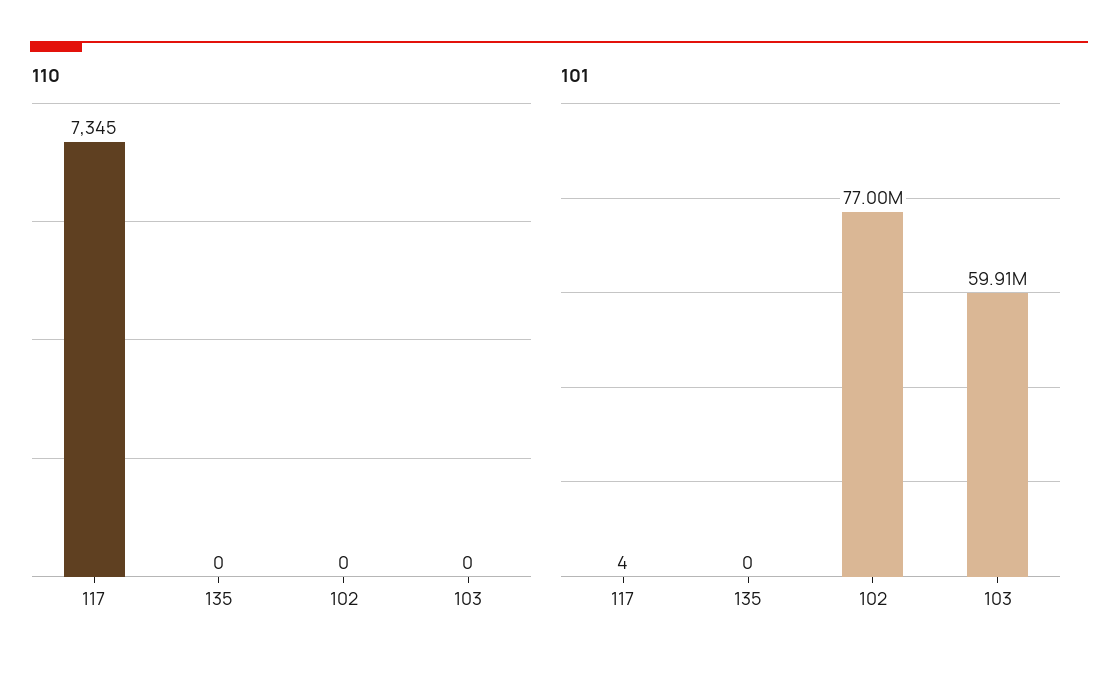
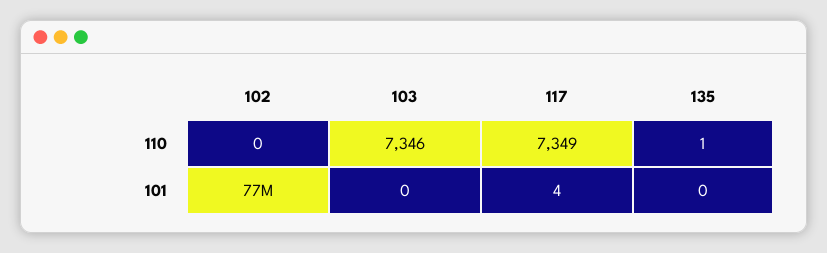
  {
    "110": {
-     "117": 7345,
+     "117": 7349,
-     "135": 0,
+     "135": 1,
      "102": 0,
-     "103": 0
+     "103": 7346
    },
    "101": {
      "117": 4,
      "135": 0,
      "102": 77000000,
-     "103": 59910000
+     "103": 0
    }
  }

